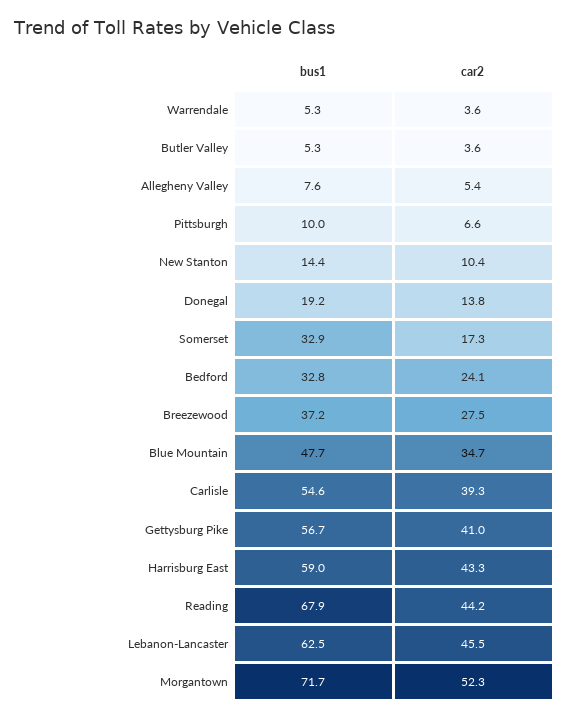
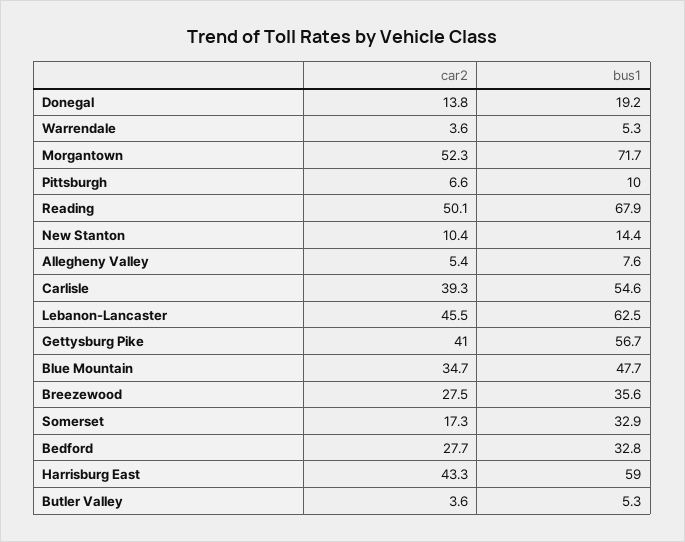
  {
    "bus1": {
      "Warrendale": 5.3,
      "Butler Valley": 5.3,
      "Allegheny Valley": 7.6,
      "Pittsburgh": 10,
      "New Stanton": 14.4,
      "Donegal": 19.2,
      "Somerset": 32.9,
      "Bedford": 32.8,
-     "Breezewood": 37.2,
+     "Breezewood": 35.6,
      "Blue Mountain": 47.7,
      "Carlisle": 54.6,
      "Gettysburg Pike": 56.7,
      "Harrisburg East": 59,
      "Reading": 67.9,
      "Lebanon-Lancaster": 62.5,
      "Morgantown": 71.7
    },
    "car2": {
      "Warrendale": 3.6,
      "Butler Valley": 3.6,
      "Allegheny Valley": 5.4,
      "Pittsburgh": 6.6,
      "New Stanton": 10.4,
      "Donegal": 13.8,
      "Somerset": 17.3,
-     "Bedford": 24.1,
+     "Bedford": 27.7,
      "Breezewood": 27.5,
      "Blue Mountain": 34.7,
      "Carlisle": 39.3,
      "Gettysburg Pike": 41,
      "Harrisburg East": 43.3,
-     "Reading": 44.2,
+     "Reading": 50.1,
      "Lebanon-Lancaster": 45.5,
      "Morgantown": 52.3
    }
  }

